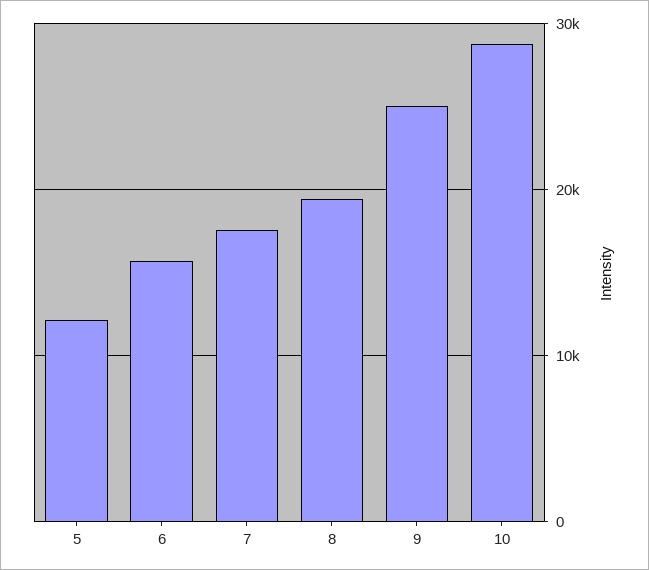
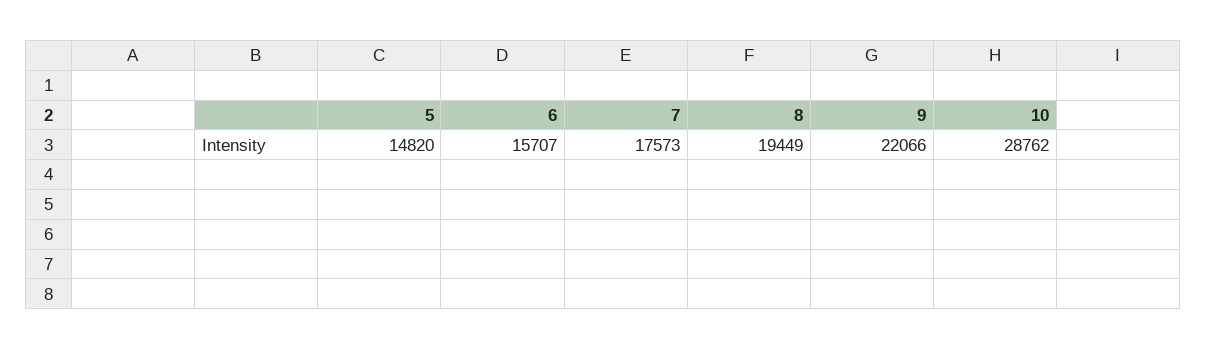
  {
-   "5": 12000,
+   "5": 14820,
    "6": 15707,
    "7": 17573,
    "8": 19449,
-   "9": 25000,
+   "9": 22066,
    "10": 28762
  }

